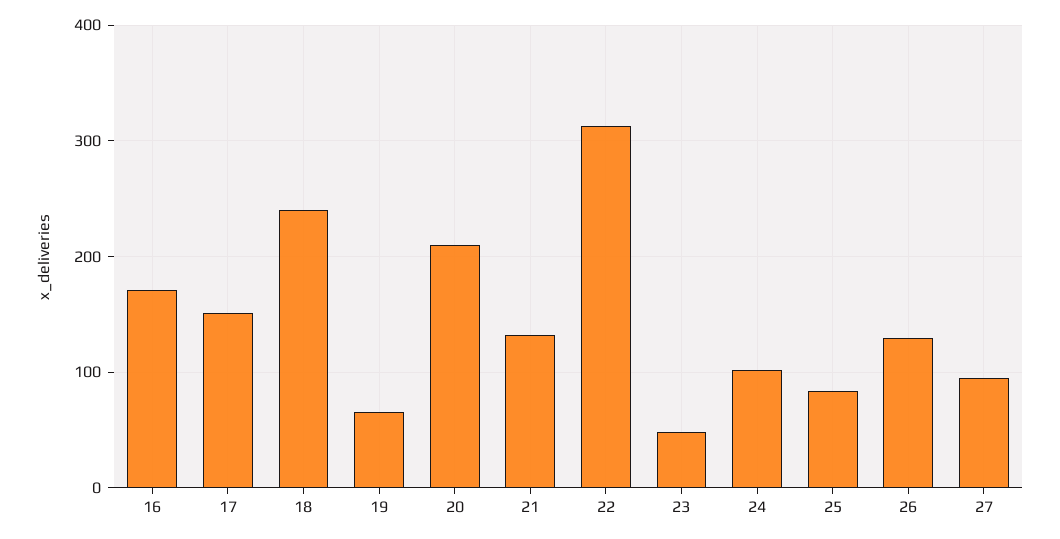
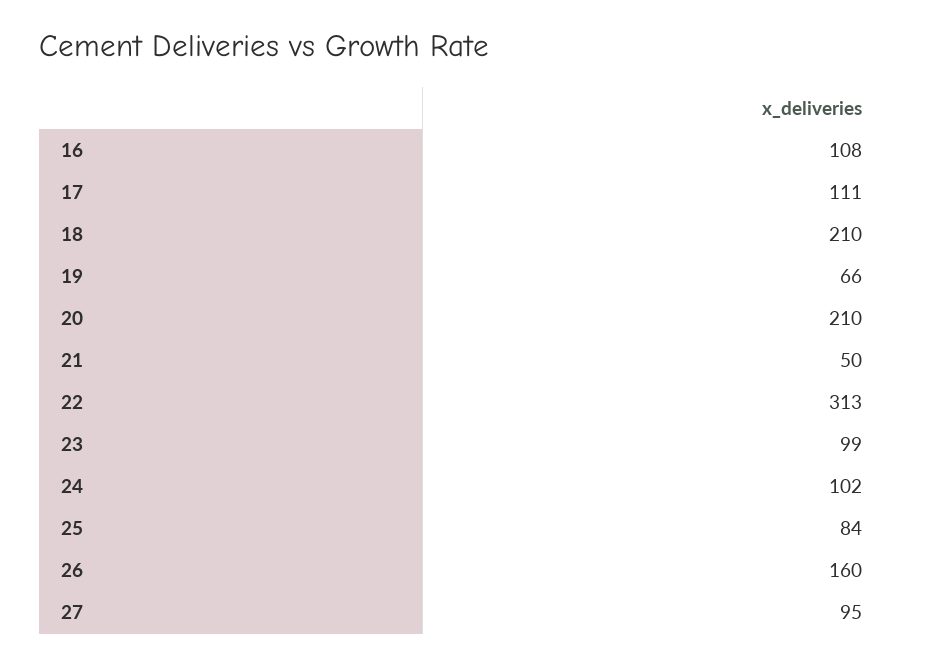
  {
-   "16": 170,
+   "16": 108,
-   "17": 150,
+   "17": 111,
-   "18": 240,
+   "18": 210,
    "19": 66,
    "20": 210,
-   "21": 130,
+   "21": 50,
    "22": 313,
-   "23": 50,
+   "23": 99,
    "24": 102,
    "25": 84,
-   "26": 130,
+   "26": 160,
    "27": 95
  }

